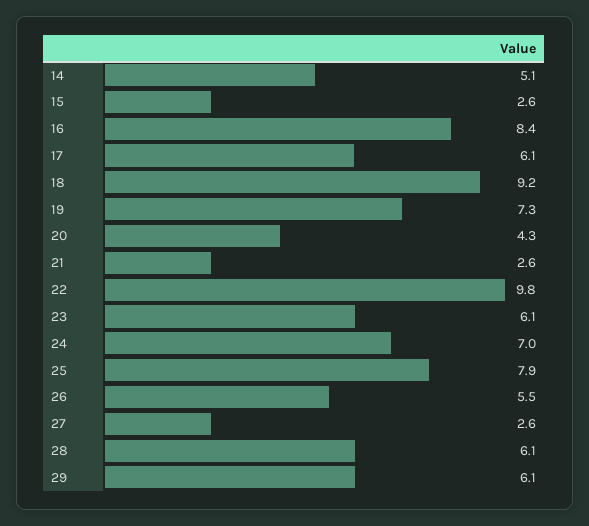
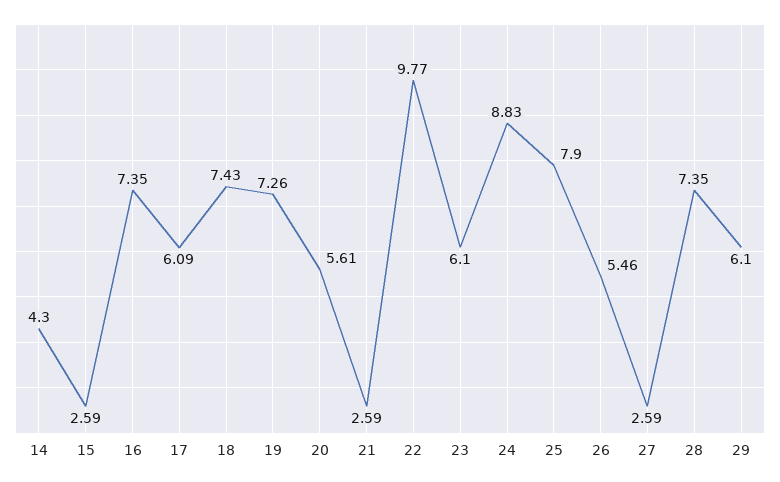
  {
-   "14": 5.1,
+   "14": 4.3,
    "15": 2.59,
-   "16": 8.4,
+   "16": 7.35,
    "17": 6.09,
-   "18": 9.2,
+   "18": 7.43,
    "19": 7.26,
-   "20": 4.3,
+   "20": 5.61,
    "21": 2.59,
    "22": 9.77,
    "23": 6.1,
-   "24": 7,
+   "24": 8.83,
    "25": 7.9,
    "26": 5.46,
    "27": 2.59,
-   "28": 6.1,
+   "28": 7.35,
    "29": 6.1
  }

